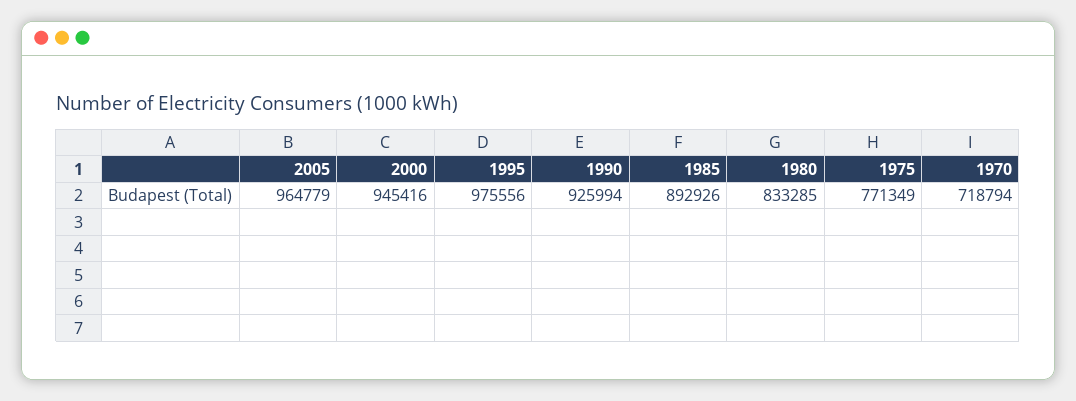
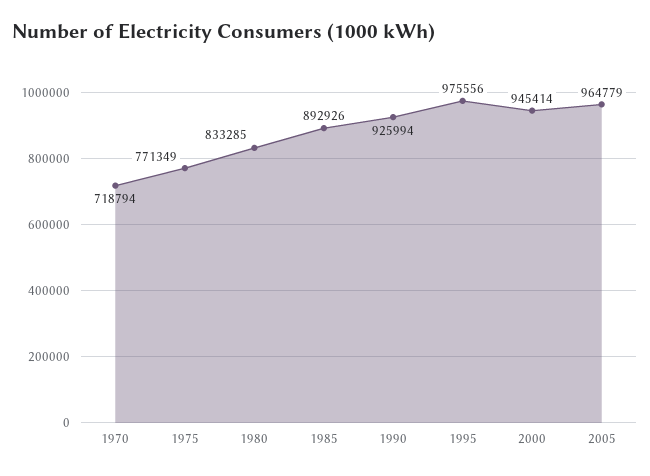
  {
    "2005": 964779,
-   "2000": 945416,
+   "2000": 945414,
    "1995": 975556,
    "1990": 925994,
    "1985": 892926,
    "1980": 833285,
    "1975": 771349,
    "1970": 718794
  }

